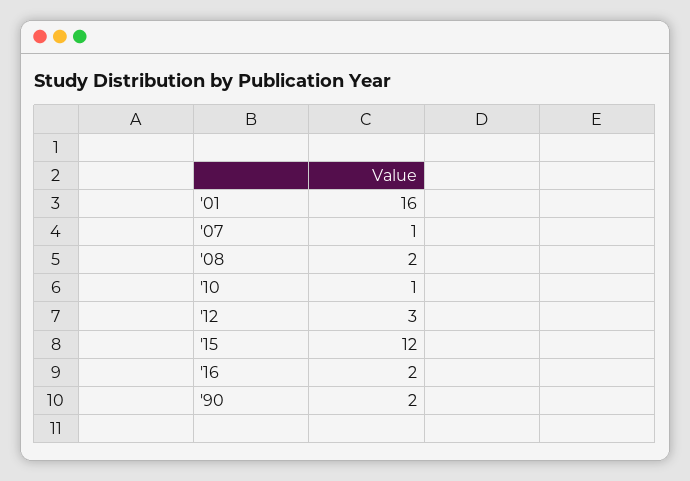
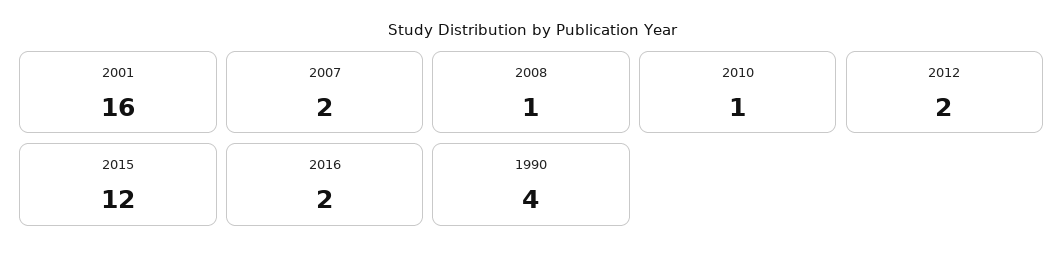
  {
    "'01": 16,
-   "'07": 1,
+   "'07": 2,
-   "'08": 2,
+   "'08": 1,
    "'10": 1,
-   "'12": 3,
+   "'12": 2,
    "'15": 12,
    "'16": 2,
-   "'90": 2
+   "'90": 4
  }

